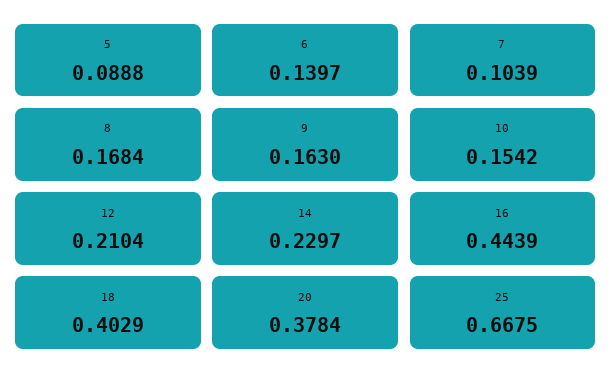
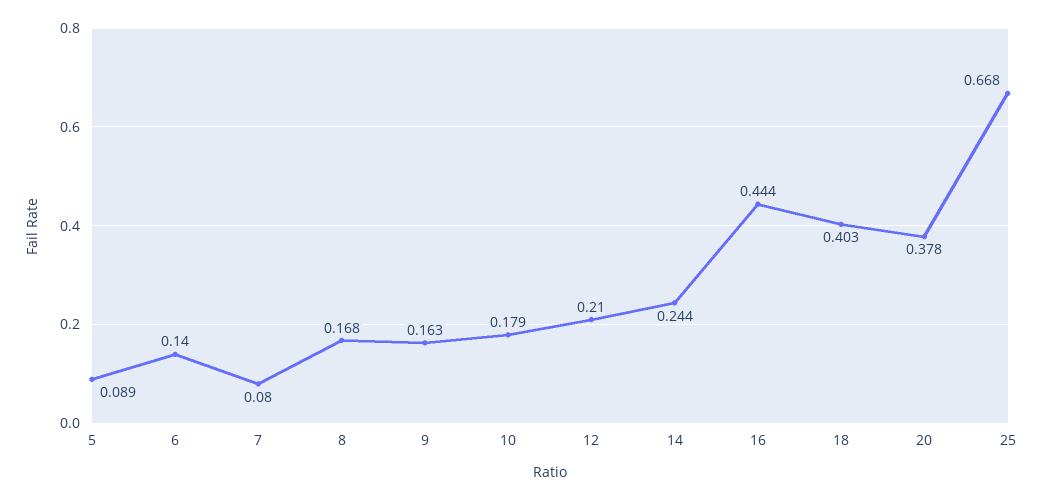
  {
    "5": 0.0888,
    "6": 0.1397,
-   "7": 0.1039,
+   "7": 0.08,
    "8": 0.1684,
    "9": 0.163,
-   "10": 0.1542,
+   "10": 0.179,
    "12": 0.2104,
-   "14": 0.2297,
+   "14": 0.244,
    "16": 0.4439,
    "18": 0.4029,
    "20": 0.3784,
    "25": 0.6675
  }

